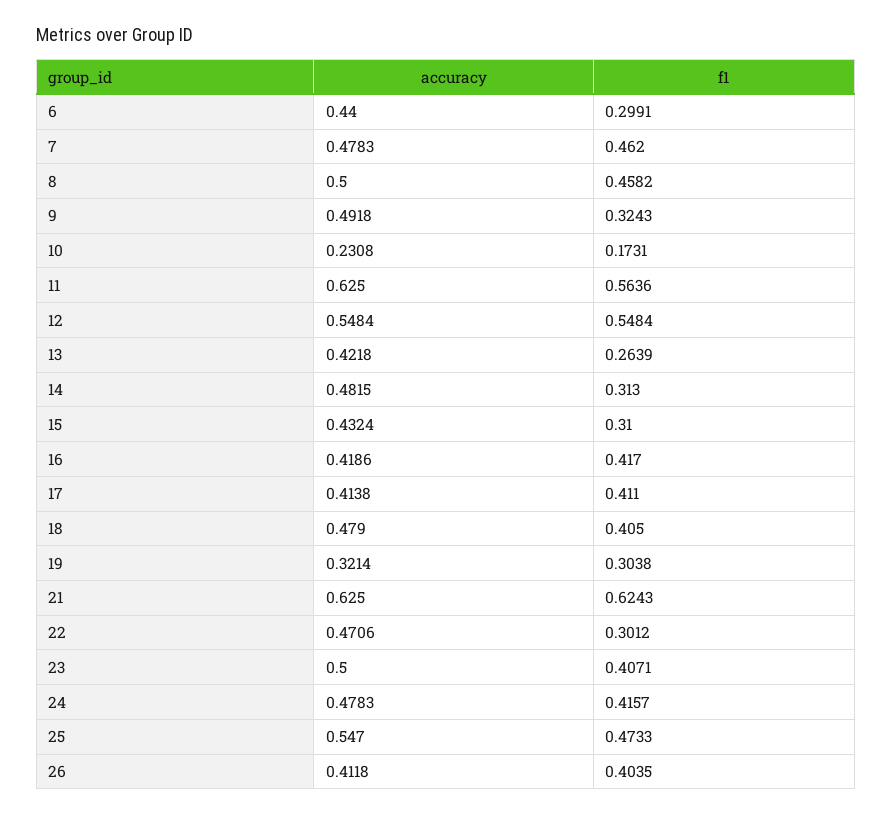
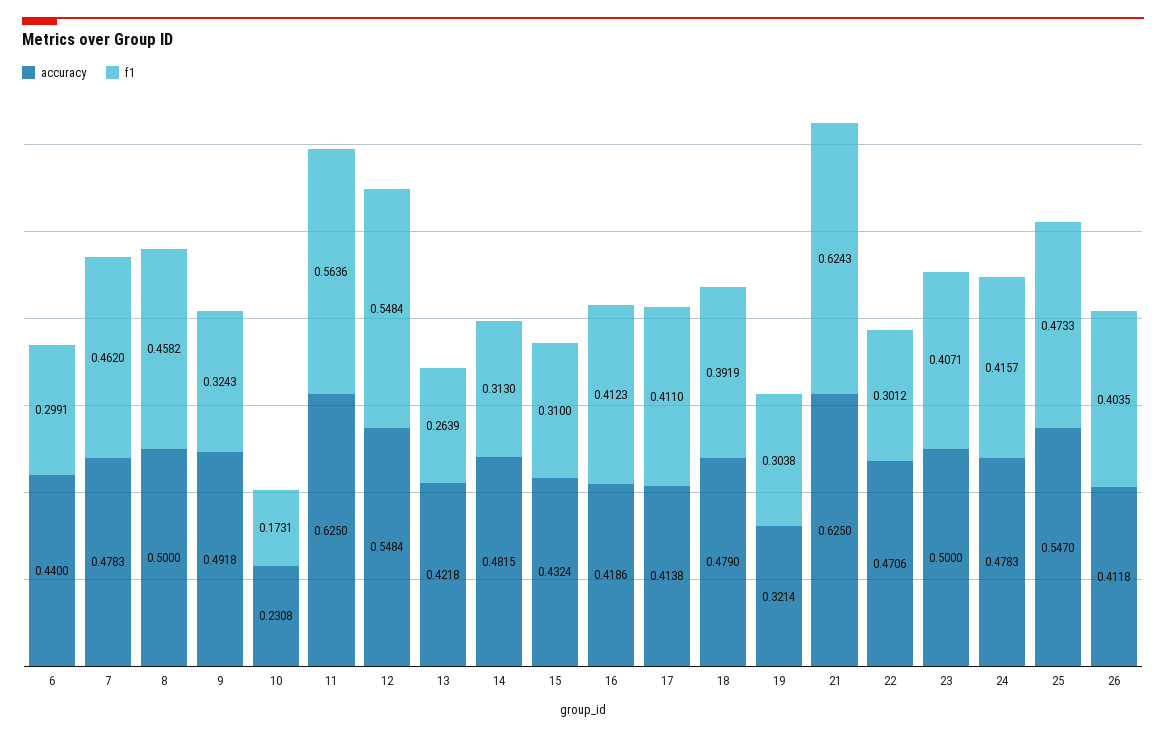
  {
    "accuracy": {
      "6": 0.44,
      "7": 0.4783,
      "8": 0.5,
      "9": 0.4918,
      "10": 0.2308,
      "11": 0.625,
      "12": 0.5484,
      "13": 0.4218,
      "14": 0.4815,
      "15": 0.4324,
      "16": 0.4186,
      "17": 0.4138,
      "18": 0.479,
      "19": 0.3214,
      "21": 0.625,
      "22": 0.4706,
      "23": 0.5,
      "24": 0.4783,
      "25": 0.547,
      "26": 0.4118
    },
    "f1": {
      "6": 0.2991,
      "7": 0.462,
      "8": 0.4582,
      "9": 0.3243,
      "10": 0.1731,
      "11": 0.5636,
      "12": 0.5484,
      "13": 0.2639,
      "14": 0.313,
      "15": 0.31,
-     "16": 0.417,
+     "16": 0.4123,
      "17": 0.411,
-     "18": 0.405,
+     "18": 0.3919,
      "19": 0.3038,
      "21": 0.6243,
      "22": 0.3012,
      "23": 0.4071,
      "24": 0.4157,
      "25": 0.4733,
      "26": 0.4035
    }
  }

